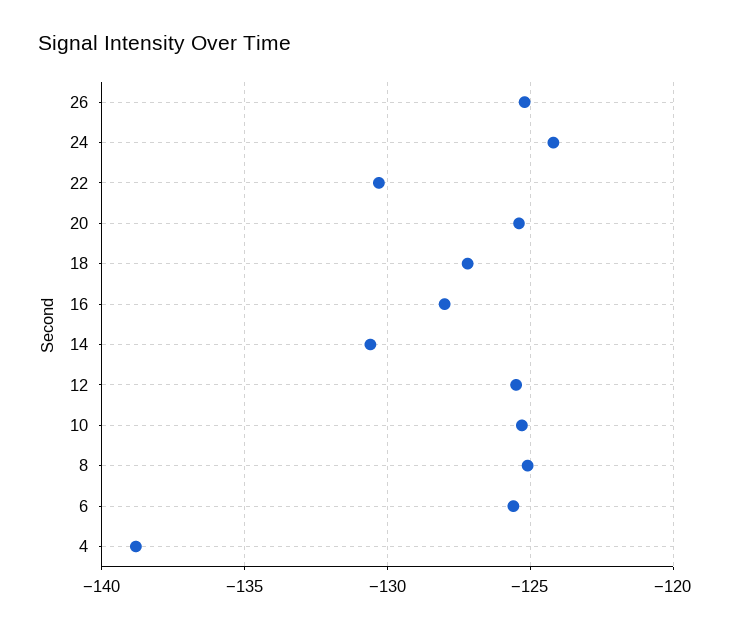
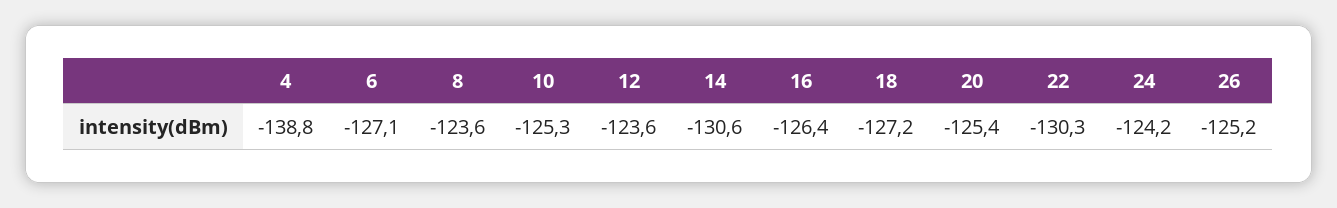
  {
    "26": -125.2,
    "24": -124.2,
    "22": -130.3,
    "20": -125.4,
    "18": -127.2,
-   "16": -128,
+   "16": -126.4,
    "14": -130.6,
-   "12": -125.5,
+   "12": -123.6,
    "10": -125.3,
-   "8": -125,
+   "8": -123.6,
-   "6": -125.5,
+   "6": -127.1,
    "4": -138.8
  }

